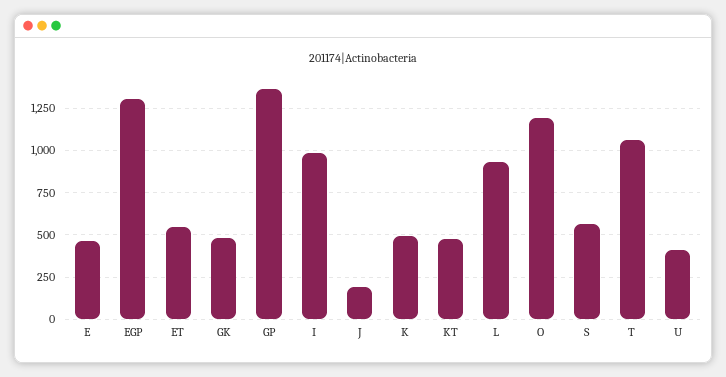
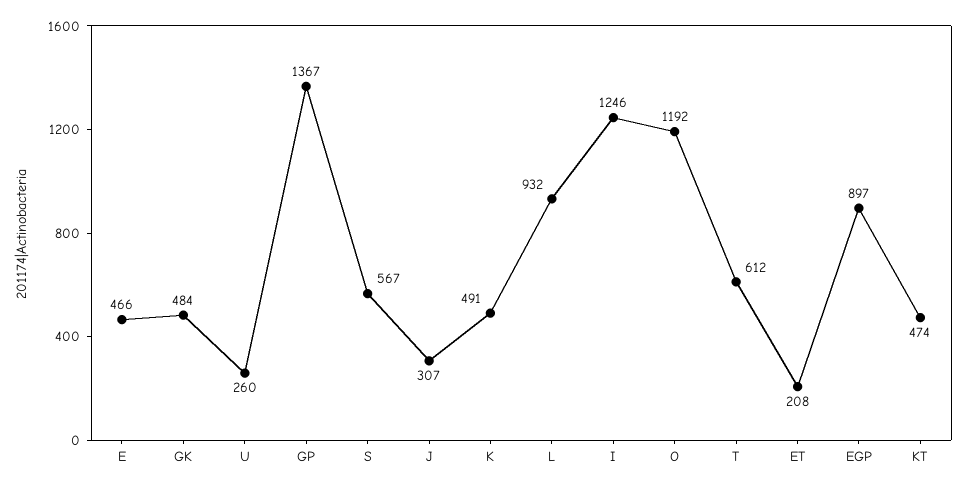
  {
    "E": 466,
-   "EGP": 1300,
+   "EGP": 897,
-   "ET": 550,
+   "ET": 208,
    "GK": 484,
    "GP": 1367,
-   "I": 1000,
+   "I": 1246,
-   "J": 200,
+   "J": 307,
    "K": 491,
    "KT": 474,
    "L": 932,
    "O": 1192,
    "S": 567,
-   "T": 1050,
+   "T": 612,
-   "U": 400
+   "U": 260
  }

